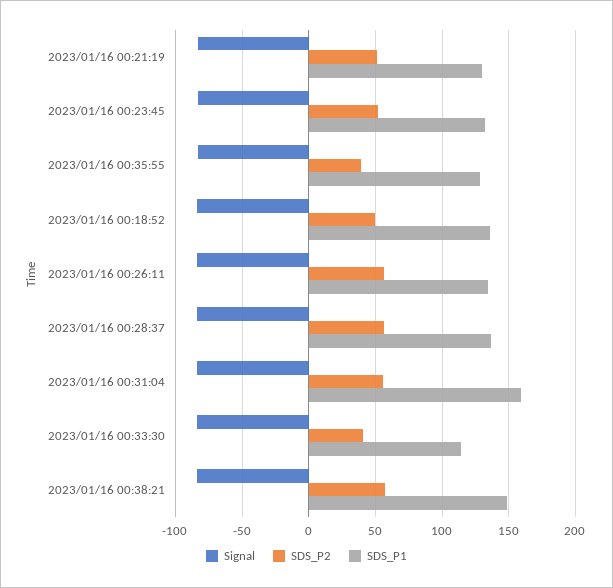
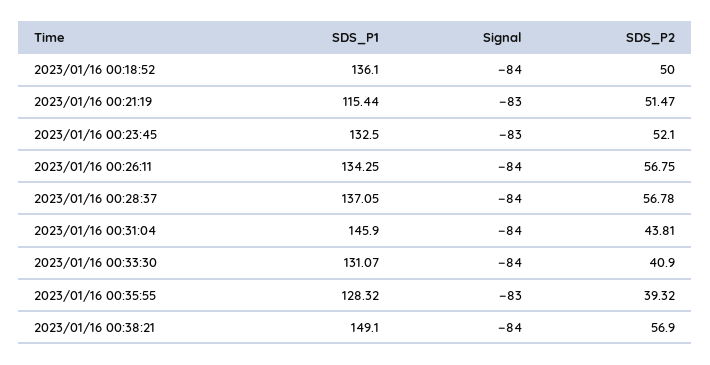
  {
    "Signal": {
      "2023/01/16 00:21:19": -83,
      "2023/01/16 00:23:45": -83,
      "2023/01/16 00:35:55": -83,
      "2023/01/16 00:18:52": -84,
      "2023/01/16 00:26:11": -84,
      "2023/01/16 00:28:37": -84,
      "2023/01/16 00:31:04": -84,
      "2023/01/16 00:33:30": -84,
      "2023/01/16 00:38:21": -84
    },
    "SDS_P2": {
      "2023/01/16 00:21:19": 51.47,
      "2023/01/16 00:23:45": 52.1,
      "2023/01/16 00:35:55": 39.32,
      "2023/01/16 00:18:52": 50,
      "2023/01/16 00:26:11": 56.75,
      "2023/01/16 00:28:37": 56.78,
-     "2023/01/16 00:31:04": 55,
+     "2023/01/16 00:31:04": 43.81,
      "2023/01/16 00:33:30": 40.9,
      "2023/01/16 00:38:21": 56.9
    },
    "SDS_P1": {
-     "2023/01/16 00:21:19": 130,
+     "2023/01/16 00:21:19": 115.44,
      "2023/01/16 00:23:45": 132.5,
      "2023/01/16 00:35:55": 128.32,
      "2023/01/16 00:18:52": 136.1,
      "2023/01/16 00:26:11": 134.25,
      "2023/01/16 00:28:37": 137.05,
-     "2023/01/16 00:31:04": 160,
+     "2023/01/16 00:31:04": 145.9,
-     "2023/01/16 00:33:30": 115,
+     "2023/01/16 00:33:30": 131.07,
      "2023/01/16 00:38:21": 149.1
    }
  }

